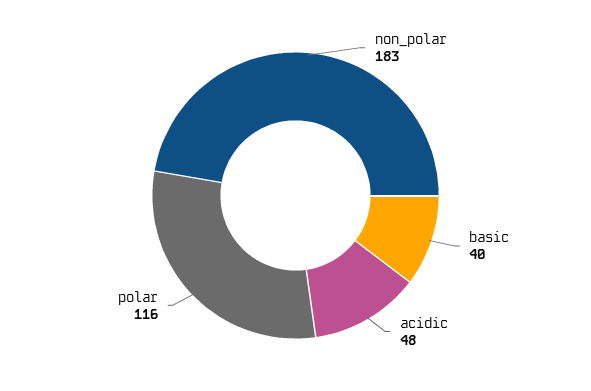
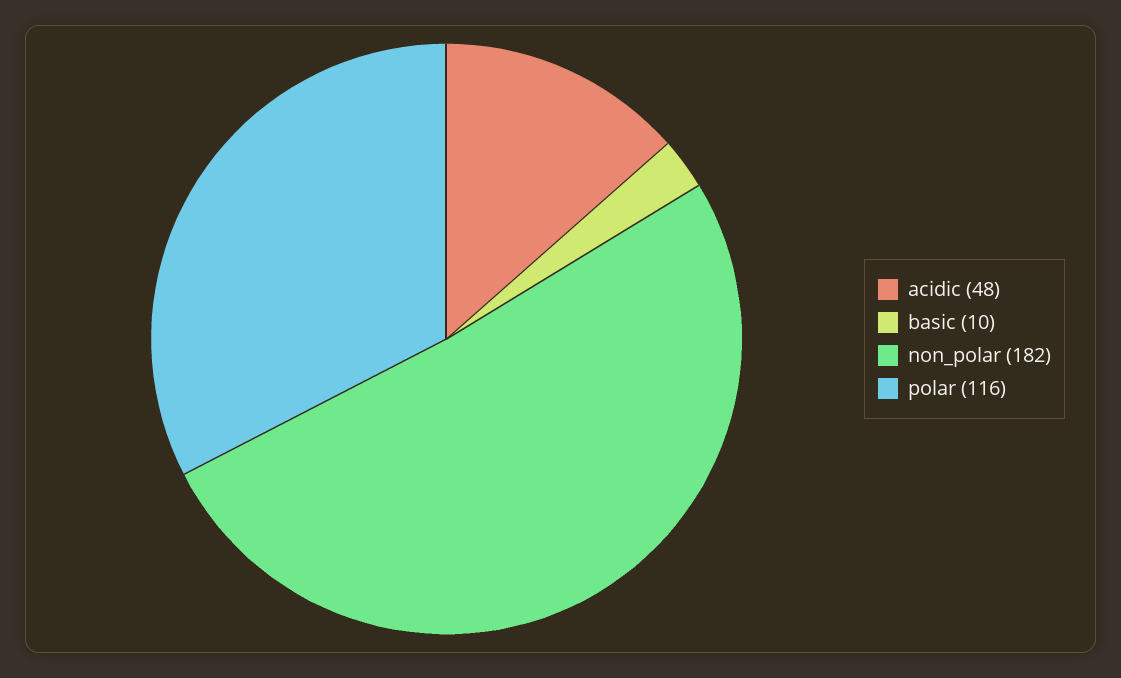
  {
-   "non_polar": 183,
+   "non_polar": 182,
-   "basic": 40,
+   "basic": 10,
    "acidic": 48,
    "polar": 116
  }

